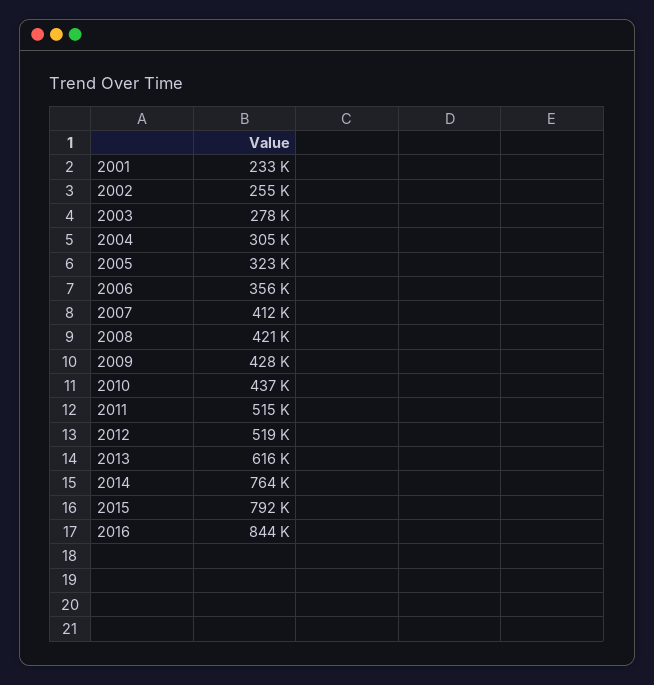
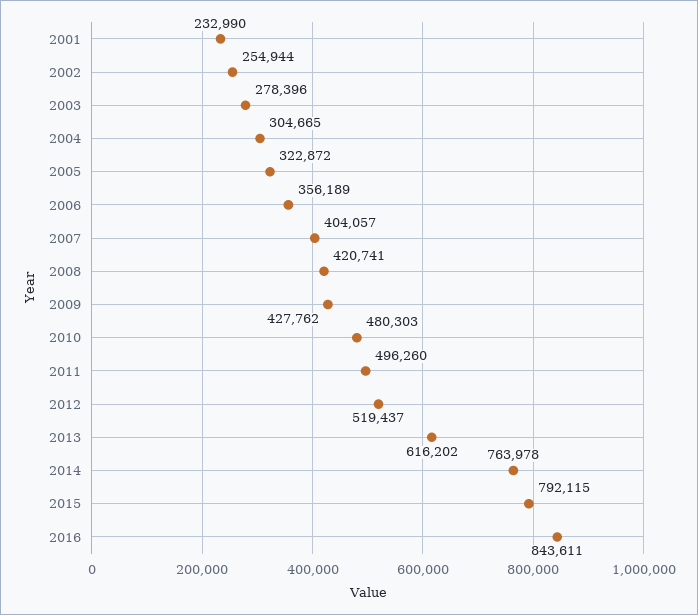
  {
    "2001": 232990,
    "2002": 254944,
    "2003": 278396,
    "2004": 304665,
    "2005": 322872,
    "2006": 356189,
-   "2007": 412000,
+   "2007": 404057,
    "2008": 420741,
    "2009": 427762,
-   "2010": 437000,
+   "2010": 480303,
-   "2011": 515000,
+   "2011": 496260,
    "2012": 519437,
    "2013": 616202,
    "2014": 763978,
    "2015": 792115,
    "2016": 843611
  }

